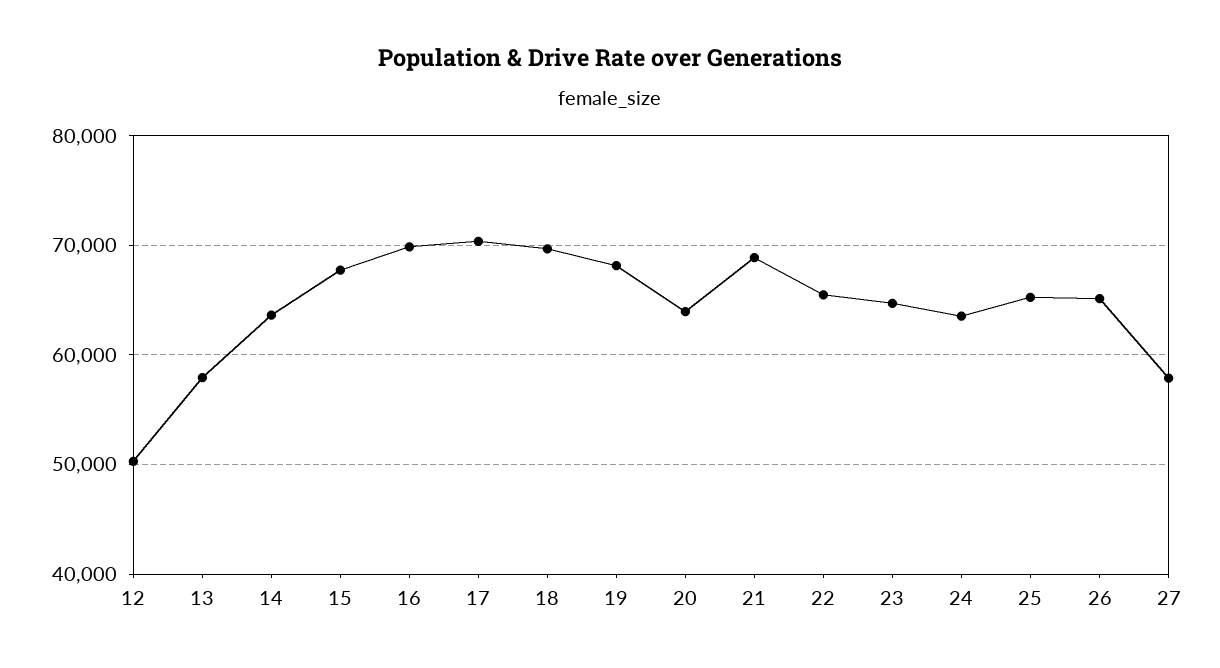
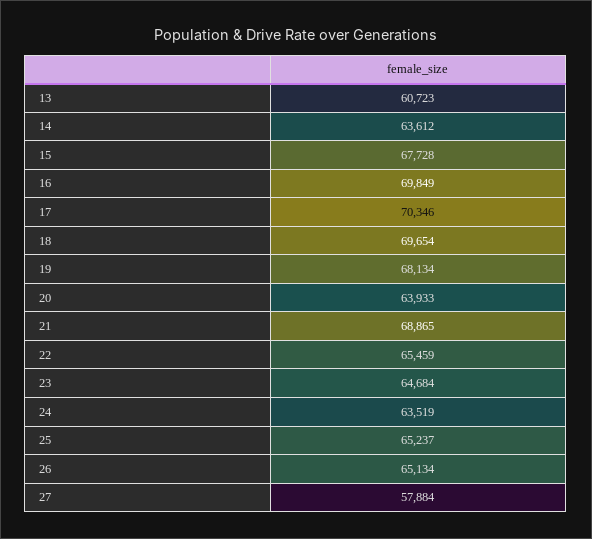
  {
-   "12": 50000,
-   "13": 58000,
+   "13": 60723,
    "14": 63612,
    "15": 67728,
    "16": 69849,
    "17": 70346,
    "18": 69654,
    "19": 68134,
    "20": 63933,
    "21": 68865,
    "22": 65459,
    "23": 64684,
    "24": 63519,
    "25": 65237,
    "26": 65134,
    "27": 57884
  }

